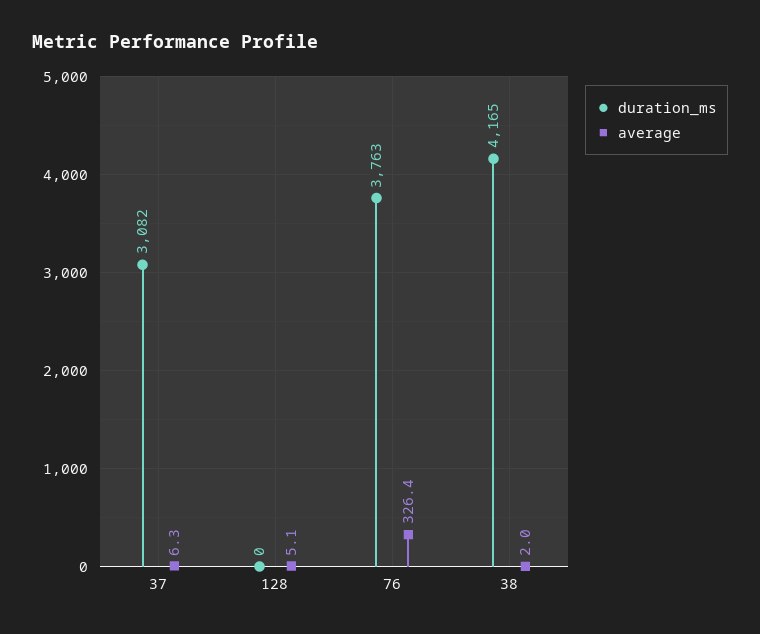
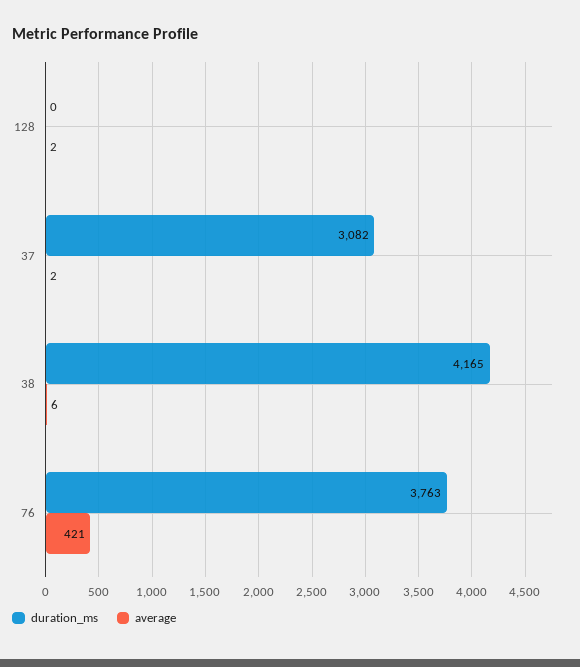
  {
    "duration_ms": {
      "37": 3082,
      "128": 0,
      "76": 3763,
      "38": 4165
    },
    "average": {
-     "37": 6.3,
+     "37": 2,
-     "128": 5.1,
+     "128": 2,
-     "76": 326.4,
+     "76": 421,
-     "38": 2
+     "38": 6
    }
  }

